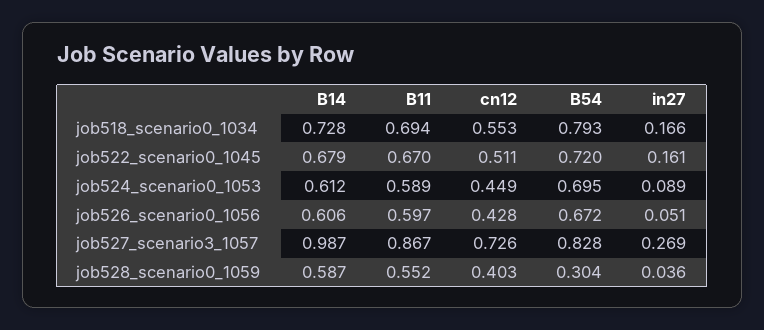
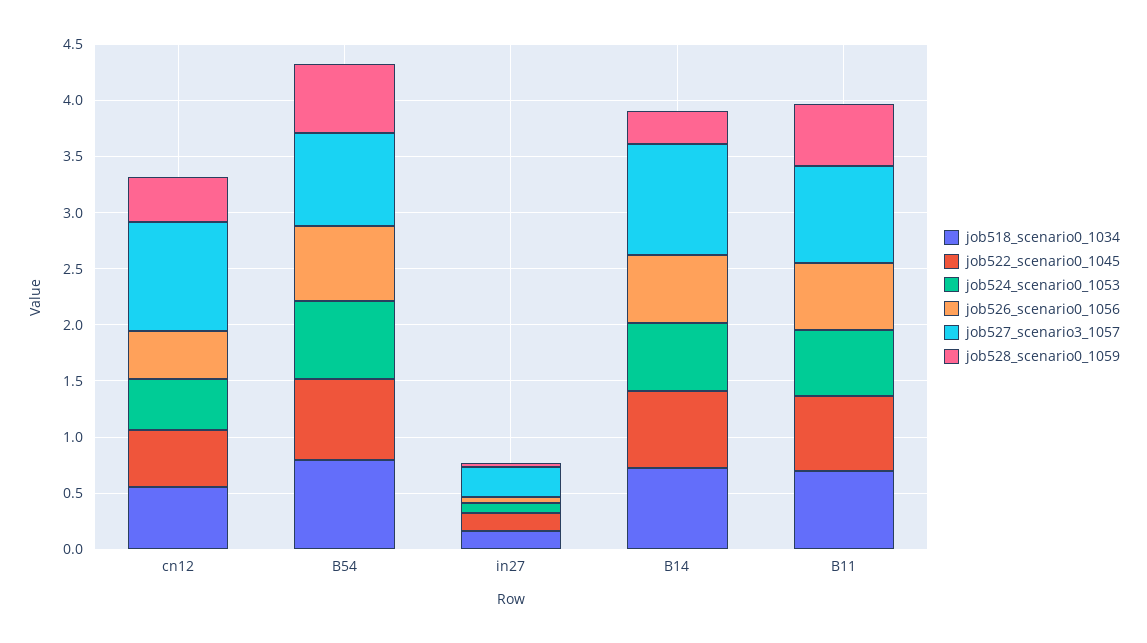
  {
    "job518_scenario0_1034": {
      "B14": 0.728,
      "B11": 0.694,
      "cn12": 0.553,
      "B54": 0.793,
      "in27": 0.166
    },
    "job522_scenario0_1045": {
      "B14": 0.679,
      "B11": 0.67,
      "cn12": 0.511,
      "B54": 0.72,
      "in27": 0.161
    },
    "job524_scenario0_1053": {
      "B14": 0.612,
      "B11": 0.589,
      "cn12": 0.449,
      "B54": 0.695,
      "in27": 0.089
    },
    "job526_scenario0_1056": {
      "B14": 0.606,
      "B11": 0.597,
      "cn12": 0.428,
      "B54": 0.672,
      "in27": 0.051
    },
    "job527_scenario3_1057": {
      "B14": 0.987,
      "B11": 0.867,
-     "cn12": 0.726,
+     "cn12": 1,
      "B54": 0.828,
      "in27": 0.269
    },
    "job528_scenario0_1059": {
-     "B14": 0.587,
+     "B14": 0.3,
      "B11": 0.552,
      "cn12": 0.403,
-     "B54": 0.304,
+     "B54": 0.6,
      "in27": 0.036
    }
  }

